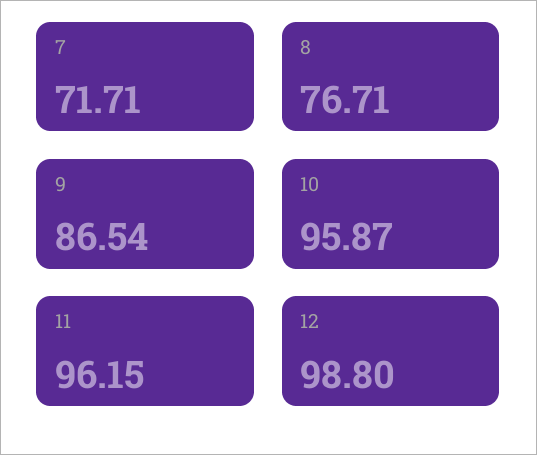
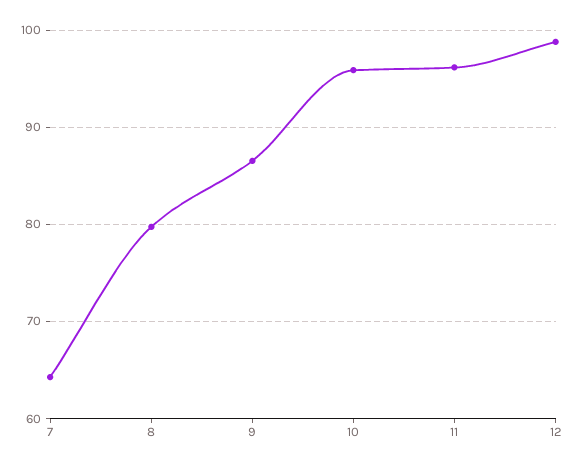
  {
-   "7": 71.71,
+   "7": 64,
-   "8": 76.71,
+   "8": 80,
    "9": 86.54,
    "10": 95.87,
    "11": 96.15,
    "12": 98.8
  }

